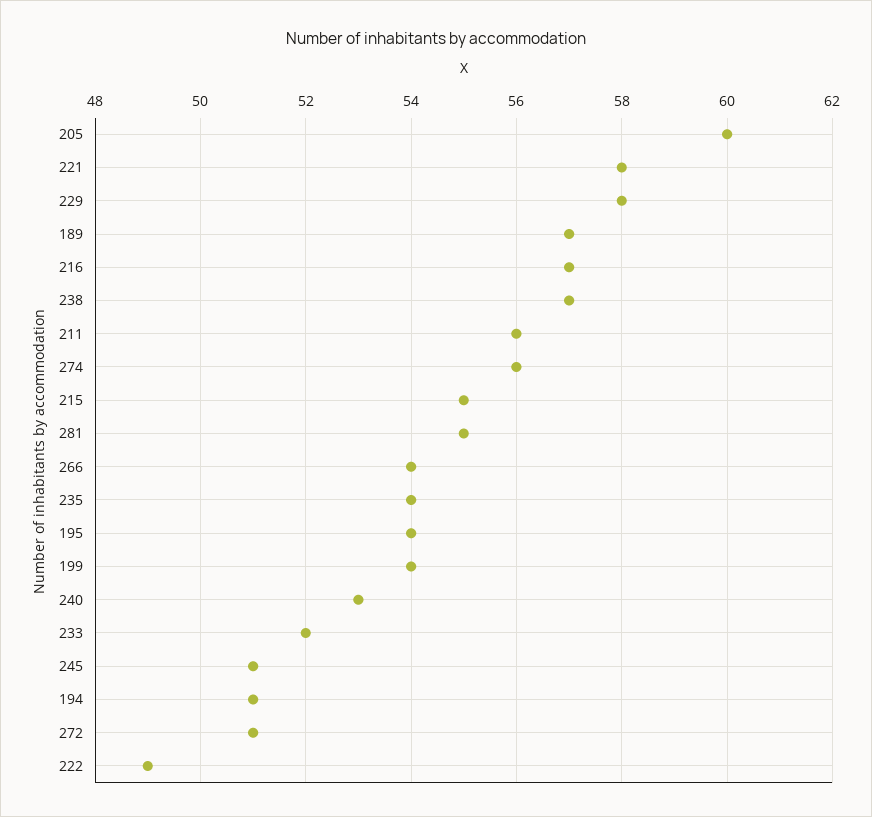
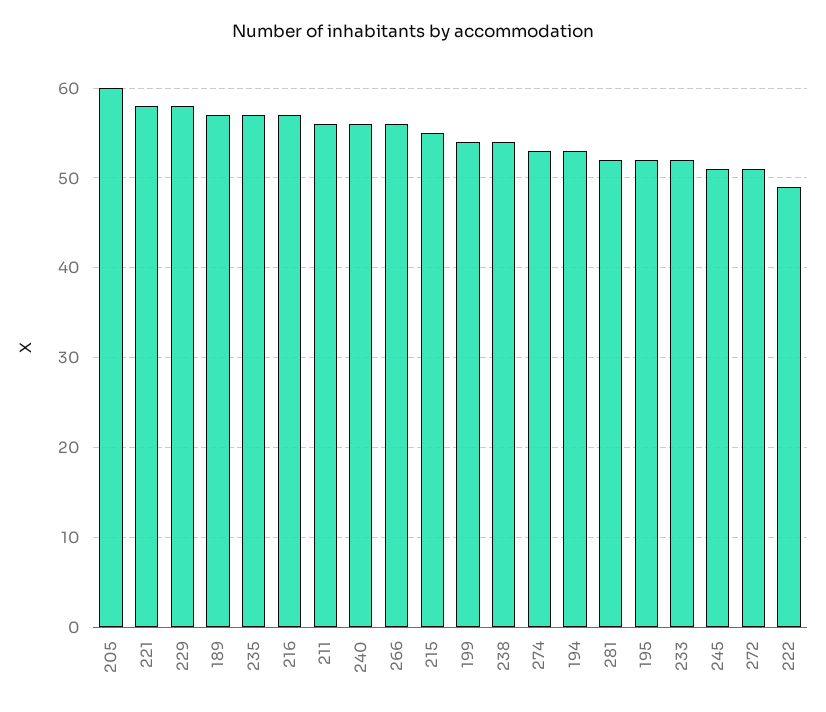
  {
    "205": 60,
    "221": 58,
    "229": 58,
    "189": 57,
    "216": 57,
-   "238": 57,
+   "238": 54,
    "211": 56,
-   "274": 56,
+   "274": 53,
    "215": 55,
-   "281": 55,
+   "281": 52,
-   "266": 54,
+   "266": 56,
-   "235": 54,
+   "235": 57,
-   "195": 54,
+   "195": 52,
    "199": 54,
-   "240": 53,
+   "240": 56,
    "233": 52,
    "245": 51,
-   "194": 51,
+   "194": 53,
    "272": 51,
    "222": 49
  }

